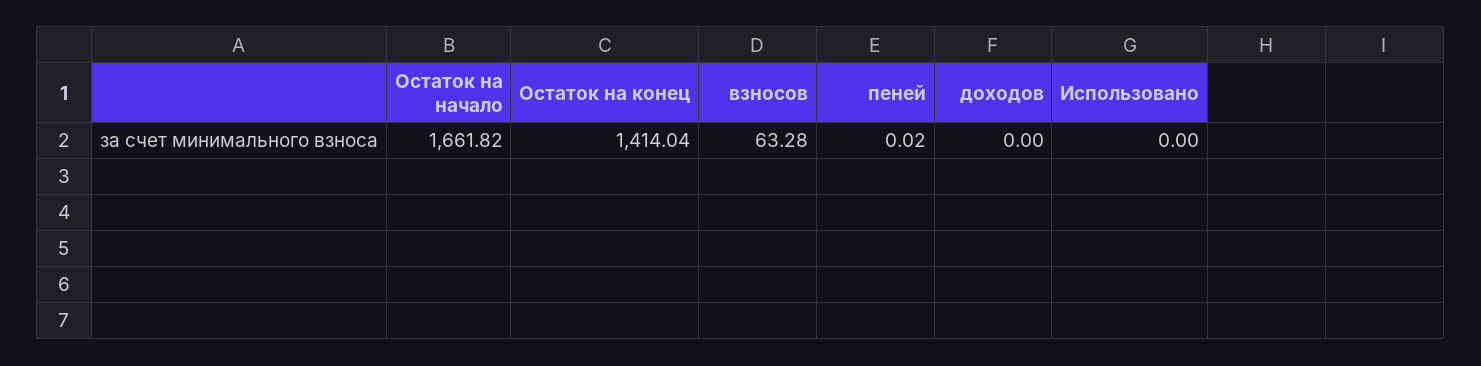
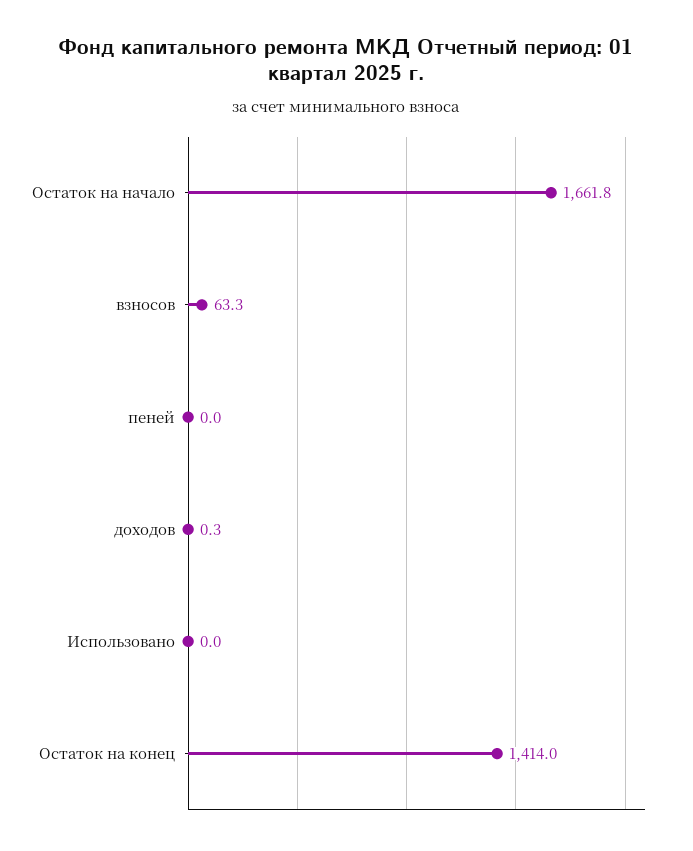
  {
    "Остаток на начало": 1661.82,
    "Остаток на конец": 1414.04,
    "взносов": 63.28,
    "пеней": 0.02,
-   "доходов": 0,
+   "доходов": 0.3,
    "Использовано": 0
  }

